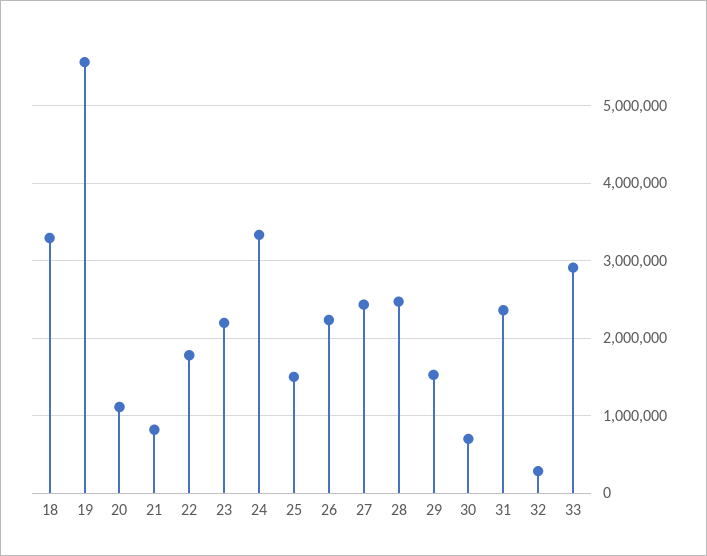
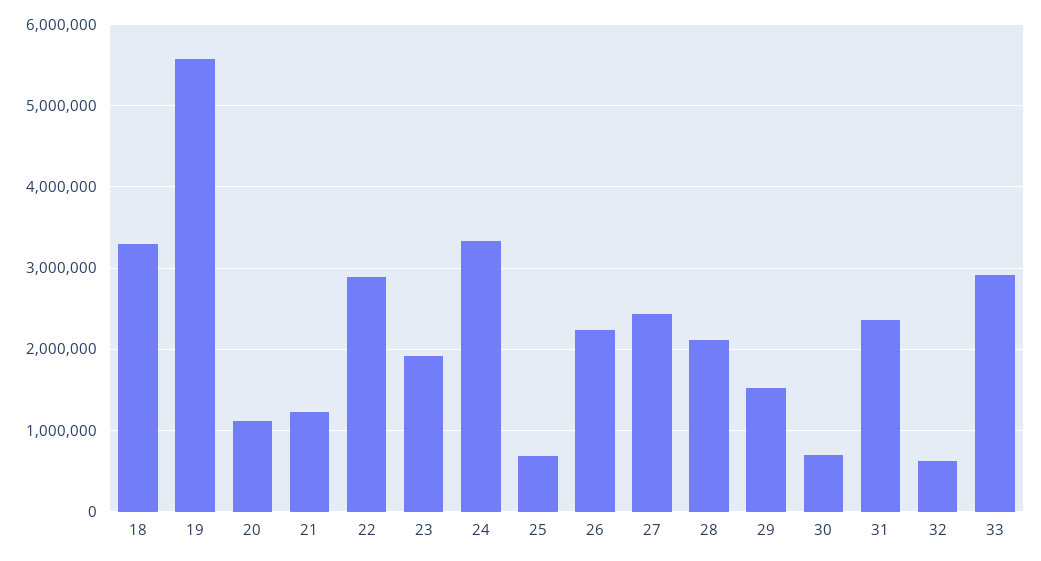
  {
    "18": 3300000,
    "19": 5600000,
    "20": 1100000,
-   "21": 800000,
+   "21": 1200000,
-   "22": 1800000,
+   "22": 2900000,
-   "23": 2200000,
+   "23": 1900000,
    "24": 3300000,
-   "25": 1500000,
+   "25": 700000,
    "26": 2200000,
    "27": 2400000,
-   "28": 2500000,
+   "28": 2100000,
    "29": 1500000,
    "30": 700000,
    "31": 2400000,
-   "32": 300000,
+   "32": 600000,
    "33": 2900000
  }

